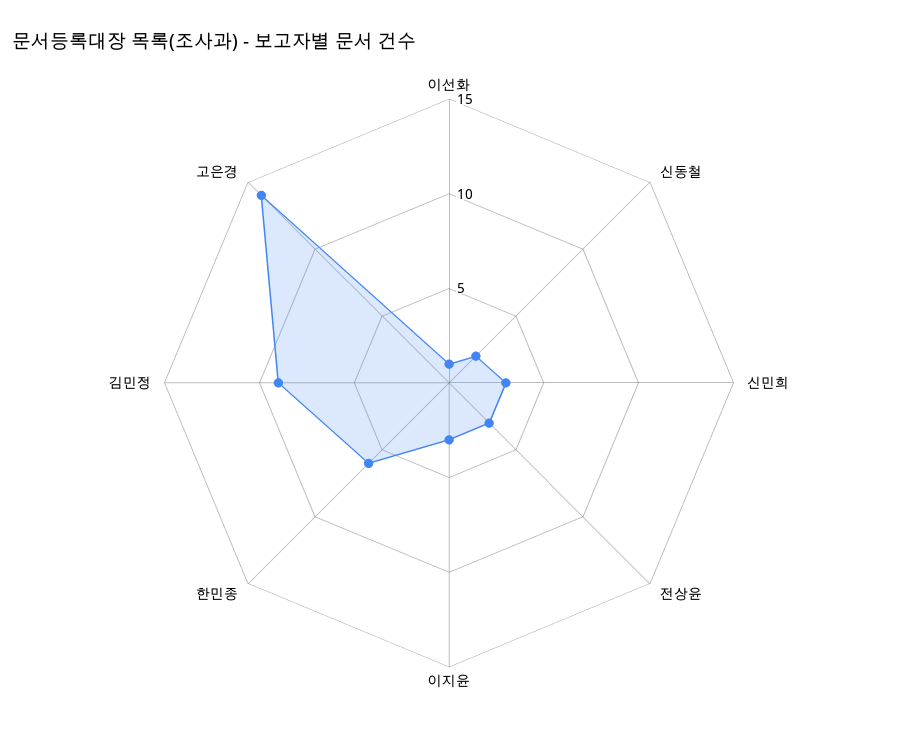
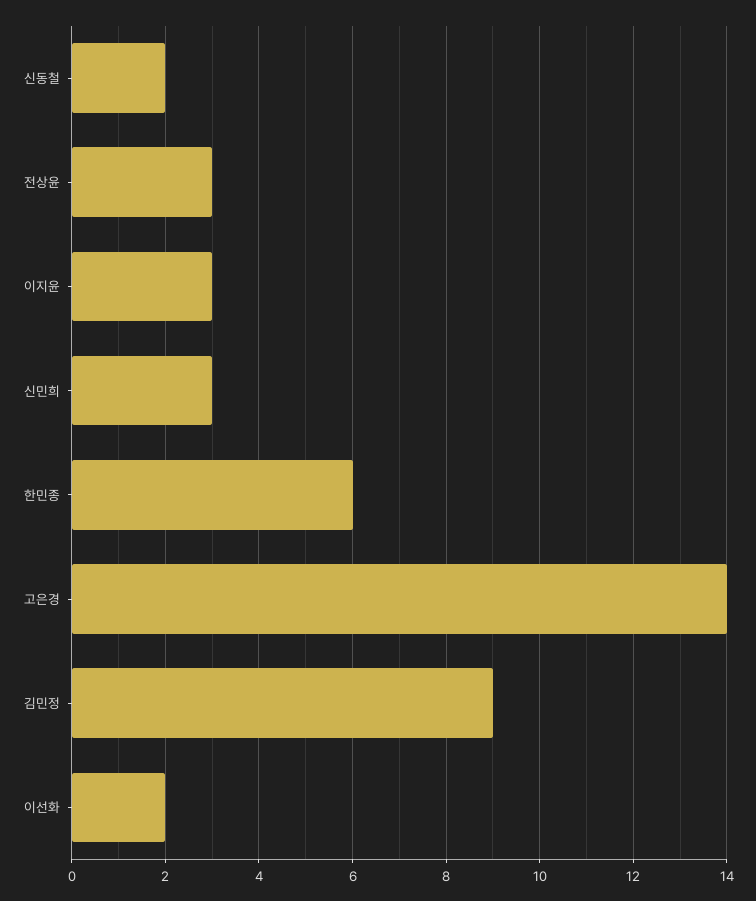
  {
-   "이선화": 1,
+   "이선화": 2,
    "신동철": 2,
    "신민희": 3,
    "전상윤": 3,
    "이지윤": 3,
    "한민종": 6,
    "김민정": 9,
    "고은경": 14
  }

